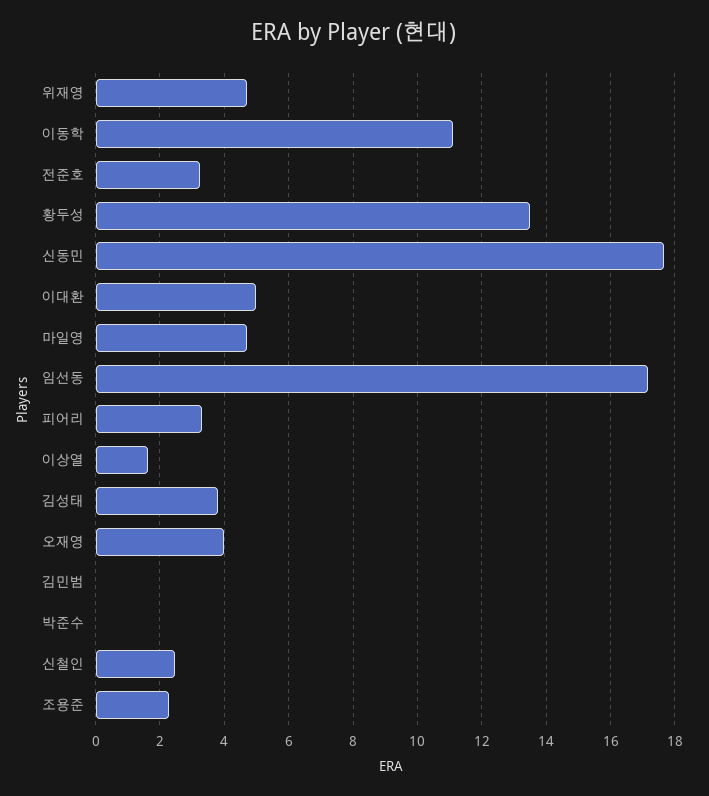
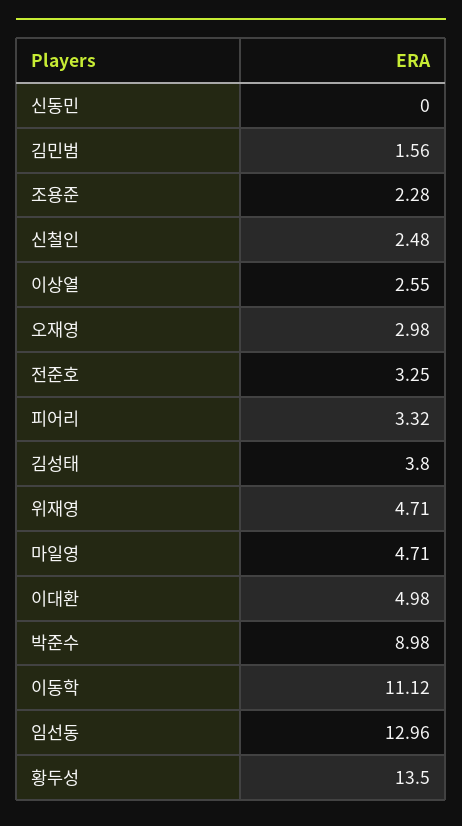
  {
    "위재영": 4.71,
    "이동학": 11.12,
    "전준호": 3.25,
    "황두성": 13.5,
-   "신동민": 17.6,
+   "신동민": 0,
    "이대환": 4.98,
    "마일영": 4.71,
-   "임선동": 17.2,
+   "임선동": 12.96,
    "피어리": 3.32,
-   "이상열": 1.6,
+   "이상열": 2.55,
    "김성태": 3.8,
-   "오재영": 4,
+   "오재영": 2.98,
-   "김민범": 0,
+   "김민범": 1.56,
-   "박준수": 0,
+   "박준수": 8.98,
    "신철인": 2.48,
    "조용준": 2.28
  }

